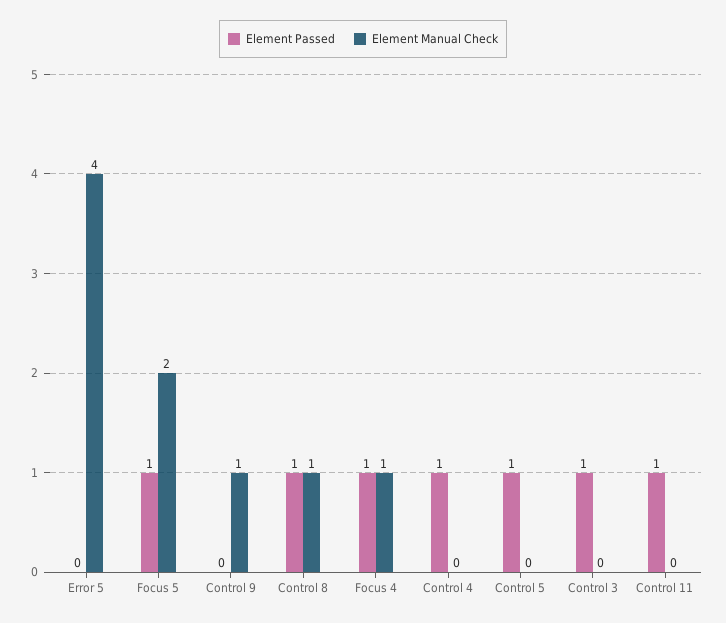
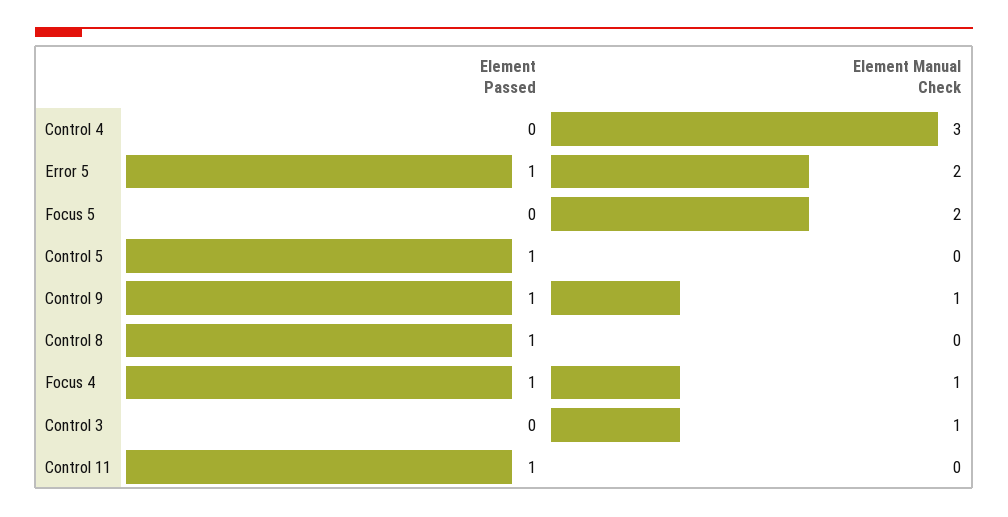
  {
    "Element Passed": {
-     "Error 5": 0,
+     "Error 5": 1,
-     "Focus 5": 1,
+     "Focus 5": 0,
-     "Control 9": 0,
+     "Control 9": 1,
      "Control 8": 1,
      "Focus 4": 1,
-     "Control 4": 1,
+     "Control 4": 0,
      "Control 5": 1,
-     "Control 3": 1,
+     "Control 3": 0,
      "Control 11": 1
    },
    "Element Manual Check": {
-     "Error 5": 4,
+     "Error 5": 2,
      "Focus 5": 2,
      "Control 9": 1,
-     "Control 8": 1,
+     "Control 8": 0,
      "Focus 4": 1,
-     "Control 4": 0,
+     "Control 4": 3,
      "Control 5": 0,
-     "Control 3": 0,
+     "Control 3": 1,
      "Control 11": 0
    }
  }

